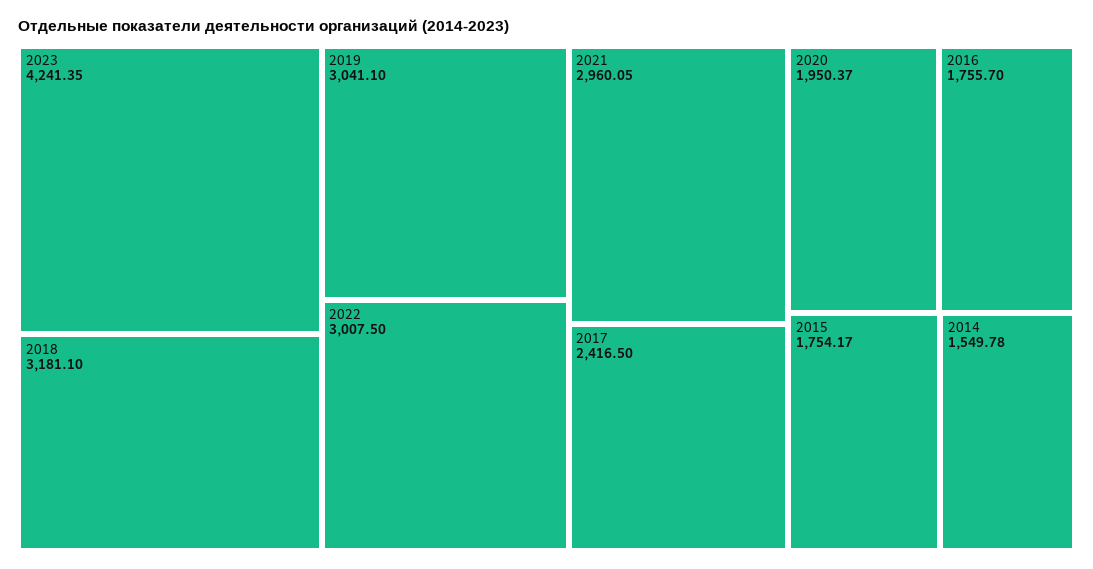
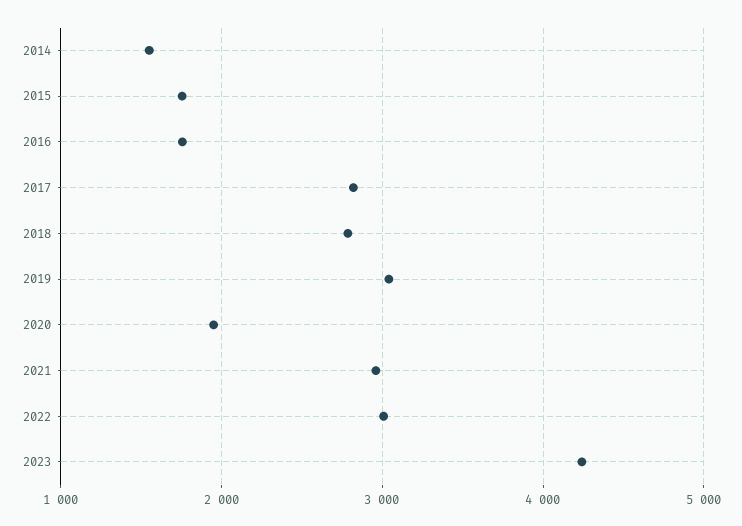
  {
    "2023": 4241.35,
-   "2018": 3181.1,
+   "2018": 2800,
    "2019": 3041.1,
    "2022": 3007.5,
    "2021": 2960.05,
-   "2017": 2416.5,
+   "2017": 2800,
    "2020": 1950.37,
    "2016": 1755.7,
    "2015": 1754.17,
    "2014": 1549.78
  }

